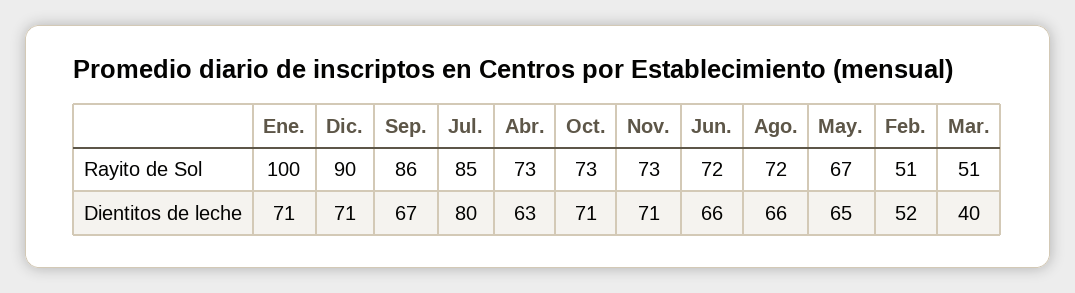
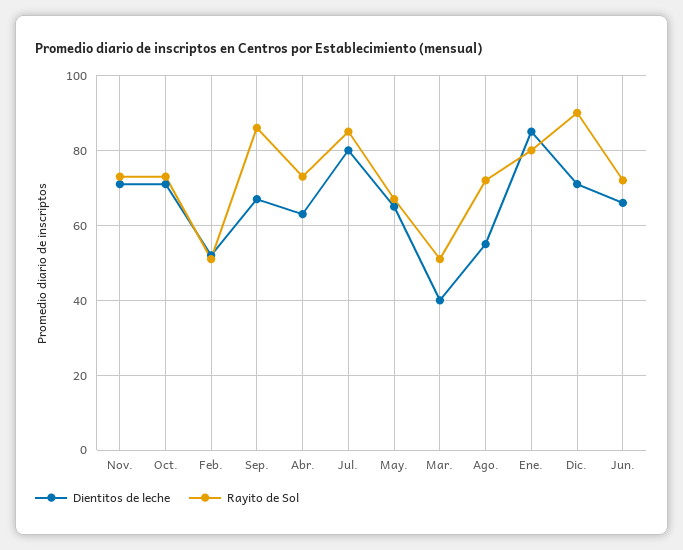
  {
    "Rayito de Sol": {
-     "Ene.": 100,
+     "Ene.": 80,
      "Dic.": 90,
      "Sep.": 86,
      "Jul.": 85,
      "Abr.": 73,
      "Oct.": 73,
      "Nov.": 73,
      "Jun.": 72,
      "Ago.": 72,
      "May.": 67,
      "Feb.": 51,
      "Mar.": 51
    },
    "Dientitos de leche": {
-     "Ene.": 71,
+     "Ene.": 85,
      "Dic.": 71,
      "Sep.": 67,
      "Jul.": 80,
      "Abr.": 63,
      "Oct.": 71,
      "Nov.": 71,
      "Jun.": 66,
-     "Ago.": 66,
+     "Ago.": 55,
      "May.": 65,
      "Feb.": 52,
      "Mar.": 40
    }
  }

